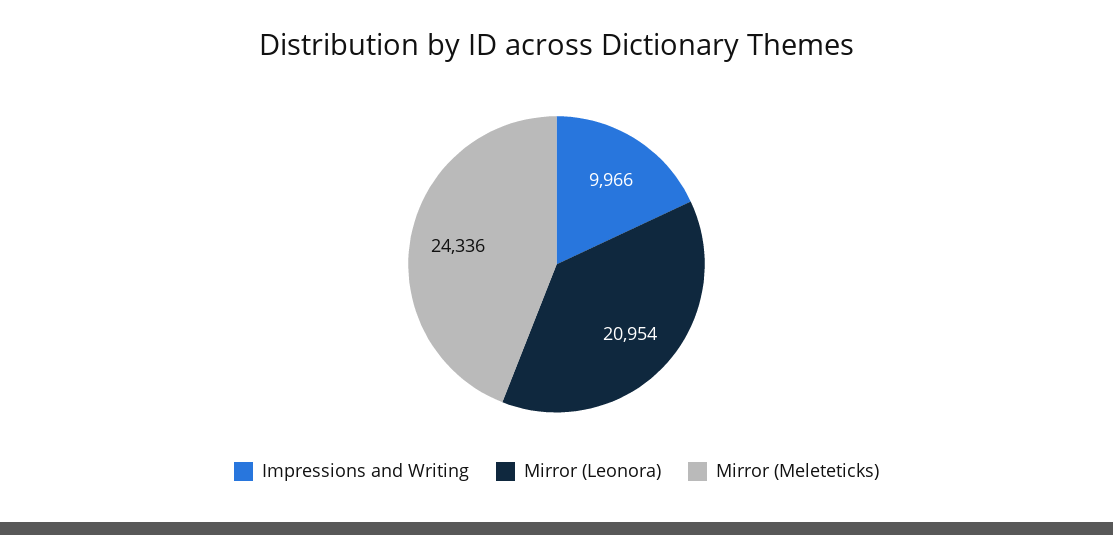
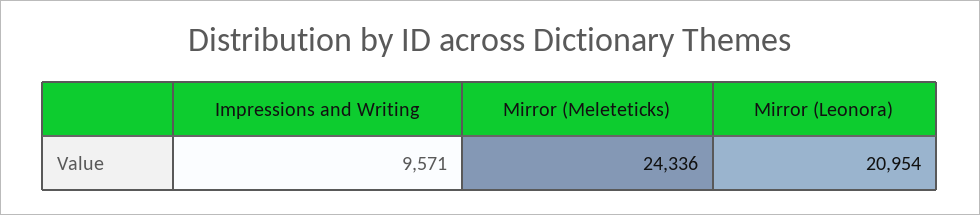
  {
-   "Impressions and Writing": 9966,
+   "Impressions and Writing": 9571,
    "Mirror (Leonora)": 20954,
    "Mirror (Meleteticks)": 24336
  }

